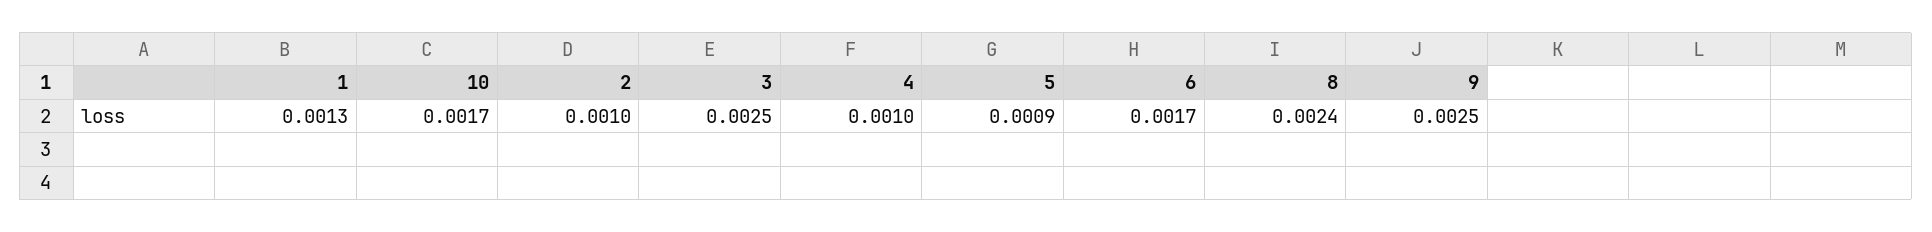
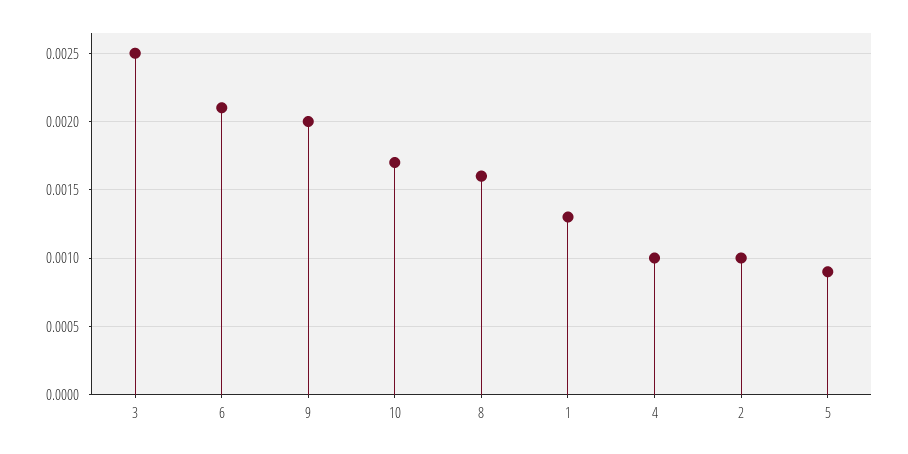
  {
    "1": 0.0013,
    "10": 0.0017,
    "2": 0.001,
    "3": 0.0025,
    "4": 0.001,
    "5": 0.0009,
-   "6": 0.0017,
+   "6": 0.0021,
-   "8": 0.0024,
+   "8": 0.0016,
-   "9": 0.0025
+   "9": 0.002
  }

